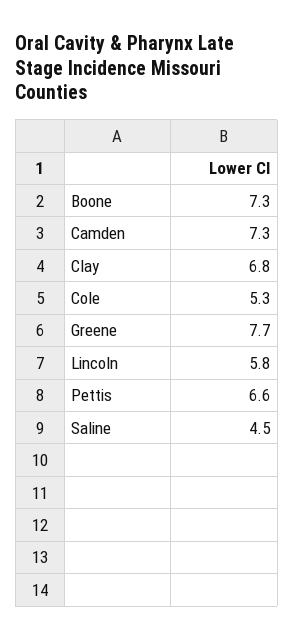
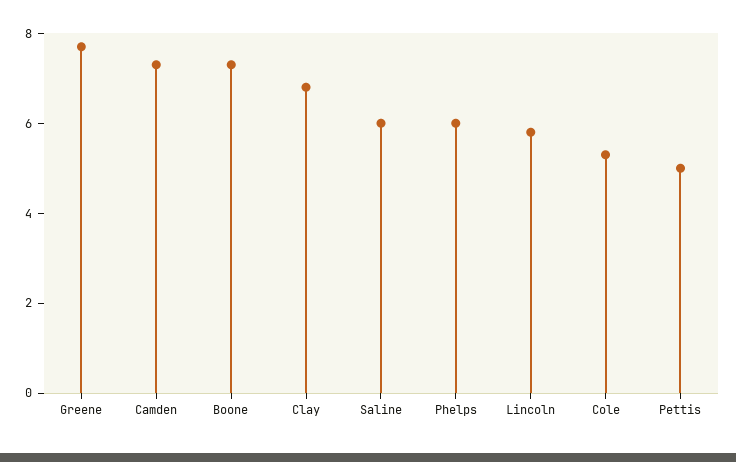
  {
    "Boone": 7.3,
    "Camden": 7.3,
    "Clay": 6.8,
    "Cole": 5.3,
    "Greene": 7.7,
    "Lincoln": 5.8,
-   "Pettis": 6.6,
+   "Pettis": 5,
-   "Saline": 4.5
+   "Saline": 6,
+   "Phelps": 6
  }

